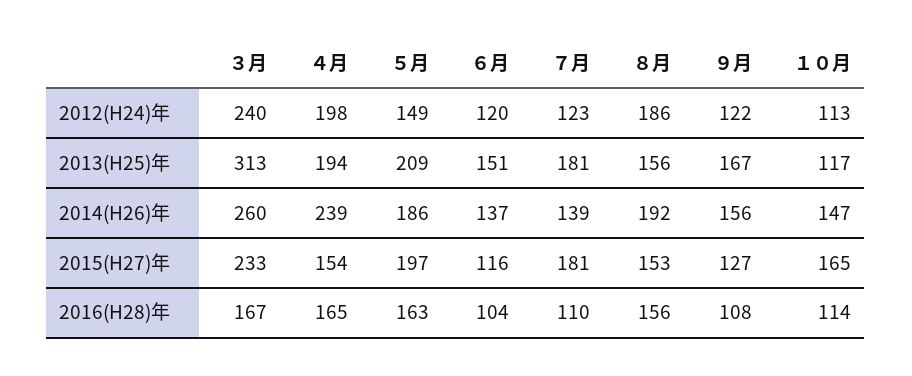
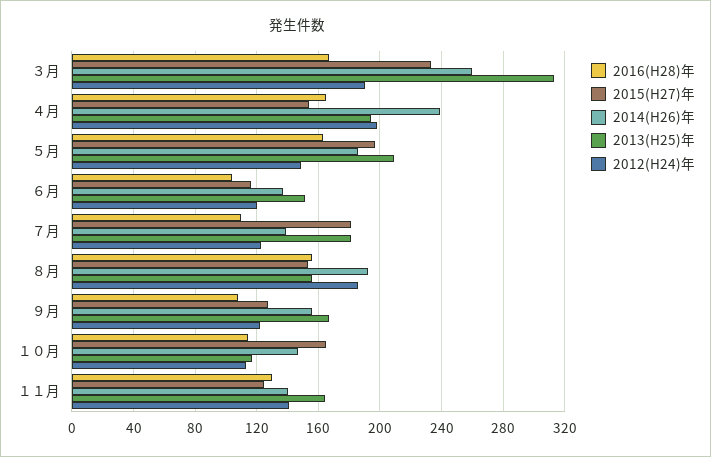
  {
    "2012(H24)年": {
-     "３月": 240,
+     "３月": 190,
      "４月": 198,
      "５月": 149,
      "６月": 120,
      "７月": 123,
      "８月": 186,
      "９月": 122,
-     "１０月": 113
+     "１０月": 113,
+     "１１月": 140
    },
    "2013(H25)年": {
      "３月": 313,
      "４月": 194,
      "５月": 209,
      "６月": 151,
      "７月": 181,
      "８月": 156,
      "９月": 167,
-     "１０月": 117
+     "１０月": 117,
+     "１１月": 165
    },
    "2014(H26)年": {
      "３月": 260,
      "４月": 239,
      "５月": 186,
      "６月": 137,
      "７月": 139,
      "８月": 192,
      "９月": 156,
-     "１０月": 147
+     "１０月": 147,
+     "１１月": 140
    },
    "2015(H27)年": {
      "３月": 233,
      "４月": 154,
      "５月": 197,
      "６月": 116,
      "７月": 181,
      "８月": 153,
      "９月": 127,
-     "１０月": 165
+     "１０月": 165,
+     "１１月": 125
    },
    "2016(H28)年": {
      "３月": 167,
      "４月": 165,
      "５月": 163,
      "６月": 104,
      "７月": 110,
      "８月": 156,
      "９月": 108,
-     "１０月": 114
+     "１０月": 114,
+     "１１月": 130
    }
  }

